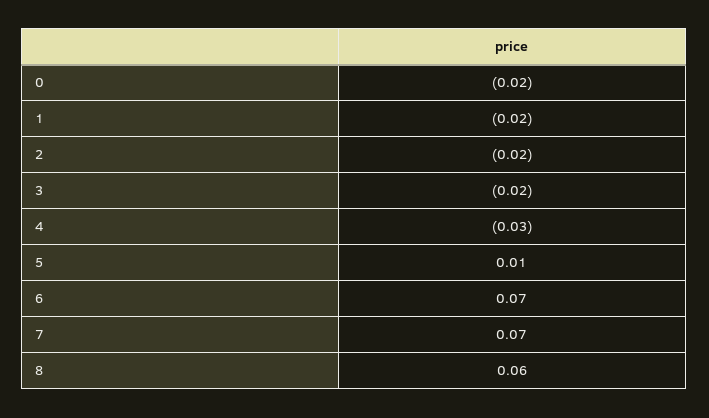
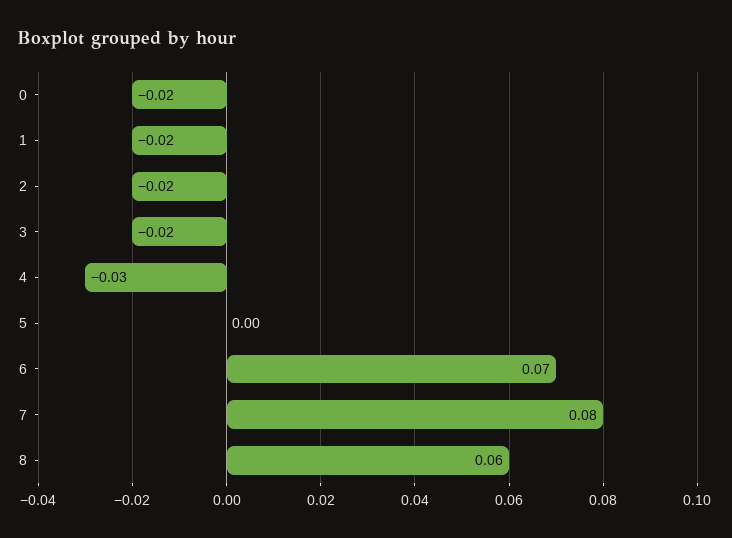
  {
    "0": -0.02,
    "1": -0.02,
    "2": -0.02,
    "3": -0.02,
    "4": -0.03,
-   "5": 0.01,
+   "5": 0,
    "6": 0.07,
-   "7": 0.07,
+   "7": 0.08,
    "8": 0.06
  }

